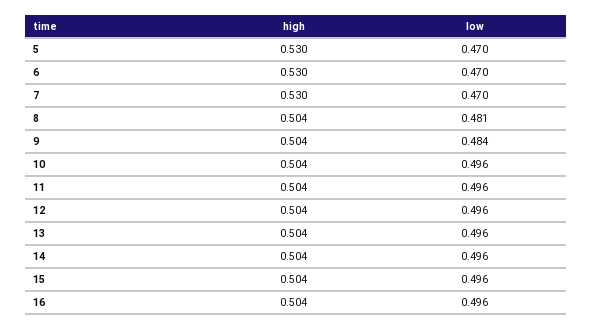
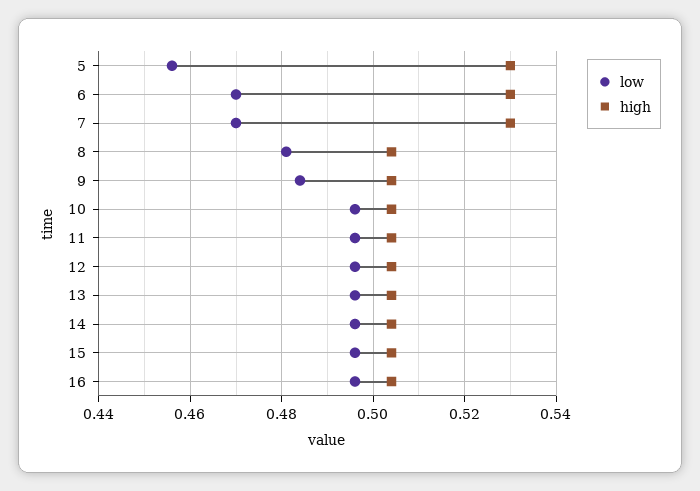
  {
    "high": {
      "5": 0.53,
      "6": 0.53,
      "7": 0.53,
      "8": 0.504,
      "9": 0.504,
      "10": 0.504,
      "11": 0.504,
      "12": 0.504,
      "13": 0.504,
      "14": 0.504,
      "15": 0.504,
      "16": 0.504
    },
    "low": {
-     "5": 0.47,
+     "5": 0.455,
      "6": 0.47,
      "7": 0.47,
      "8": 0.481,
      "9": 0.484,
      "10": 0.496,
      "11": 0.496,
      "12": 0.496,
      "13": 0.496,
      "14": 0.496,
      "15": 0.496,
      "16": 0.496
    }
  }

